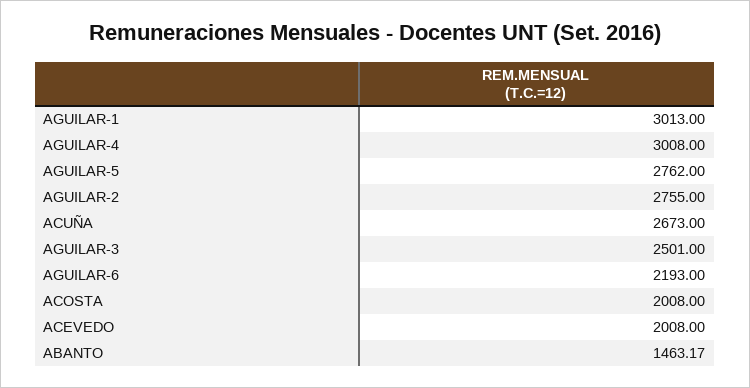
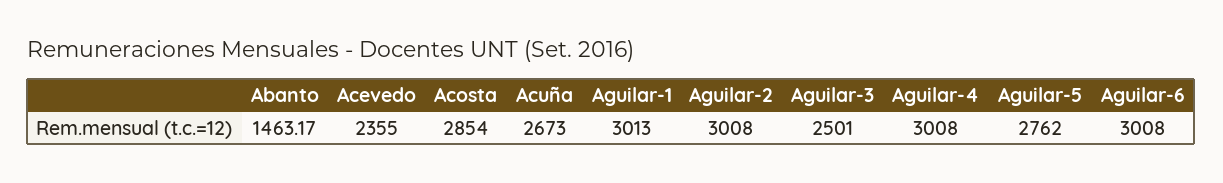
  {
    "AGUILAR-1": 3013,
    "AGUILAR-4": 3008,
    "AGUILAR-5": 2762,
-   "AGUILAR-2": 2755,
+   "AGUILAR-2": 3008,
    "ACUÑA": 2673,
    "AGUILAR-3": 2501,
-   "AGUILAR-6": 2193,
+   "AGUILAR-6": 3008,
-   "ACOSTA": 2008,
+   "ACOSTA": 2854,
-   "ACEVEDO": 2008,
+   "ACEVEDO": 2355,
    "ABANTO": 1463.17
  }

